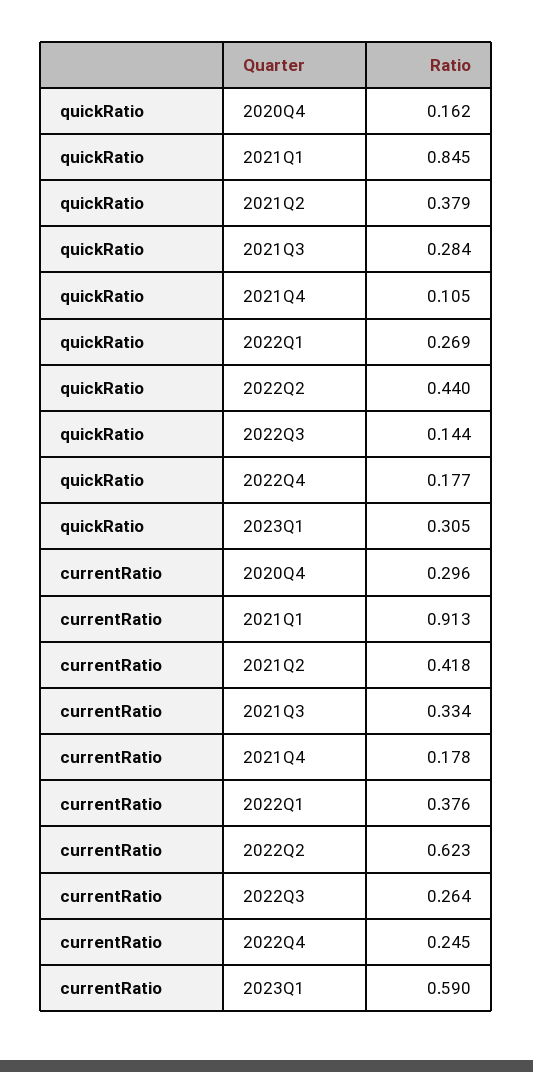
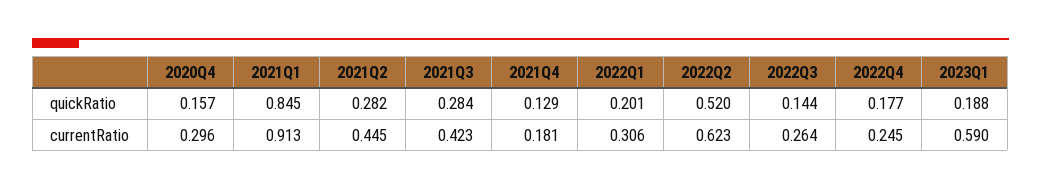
  {
    "quickRatio": {
-     "2020Q4": 0.162,
+     "2020Q4": 0.157,
      "2021Q1": 0.845,
-     "2021Q2": 0.379,
+     "2021Q2": 0.282,
      "2021Q3": 0.284,
-     "2021Q4": 0.105,
+     "2021Q4": 0.129,
-     "2022Q1": 0.269,
+     "2022Q1": 0.201,
-     "2022Q2": 0.44,
+     "2022Q2": 0.52,
      "2022Q3": 0.144,
      "2022Q4": 0.177,
-     "2023Q1": 0.305
+     "2023Q1": 0.188
    },
    "currentRatio": {
      "2020Q4": 0.296,
      "2021Q1": 0.913,
-     "2021Q2": 0.418,
+     "2021Q2": 0.445,
-     "2021Q3": 0.334,
+     "2021Q3": 0.423,
-     "2021Q4": 0.178,
+     "2021Q4": 0.181,
-     "2022Q1": 0.376,
+     "2022Q1": 0.306,
      "2022Q2": 0.623,
      "2022Q3": 0.264,
      "2022Q4": 0.245,
      "2023Q1": 0.59
    }
  }

